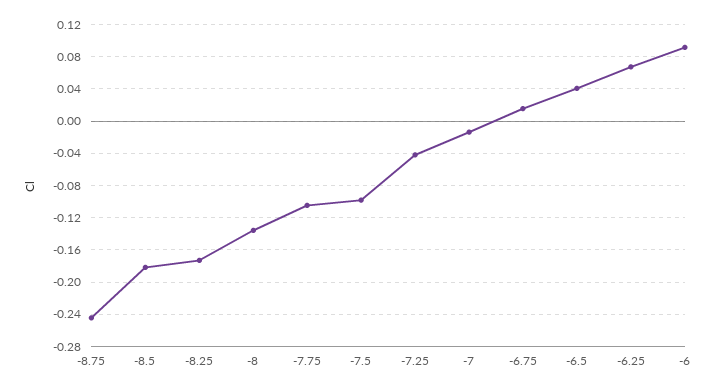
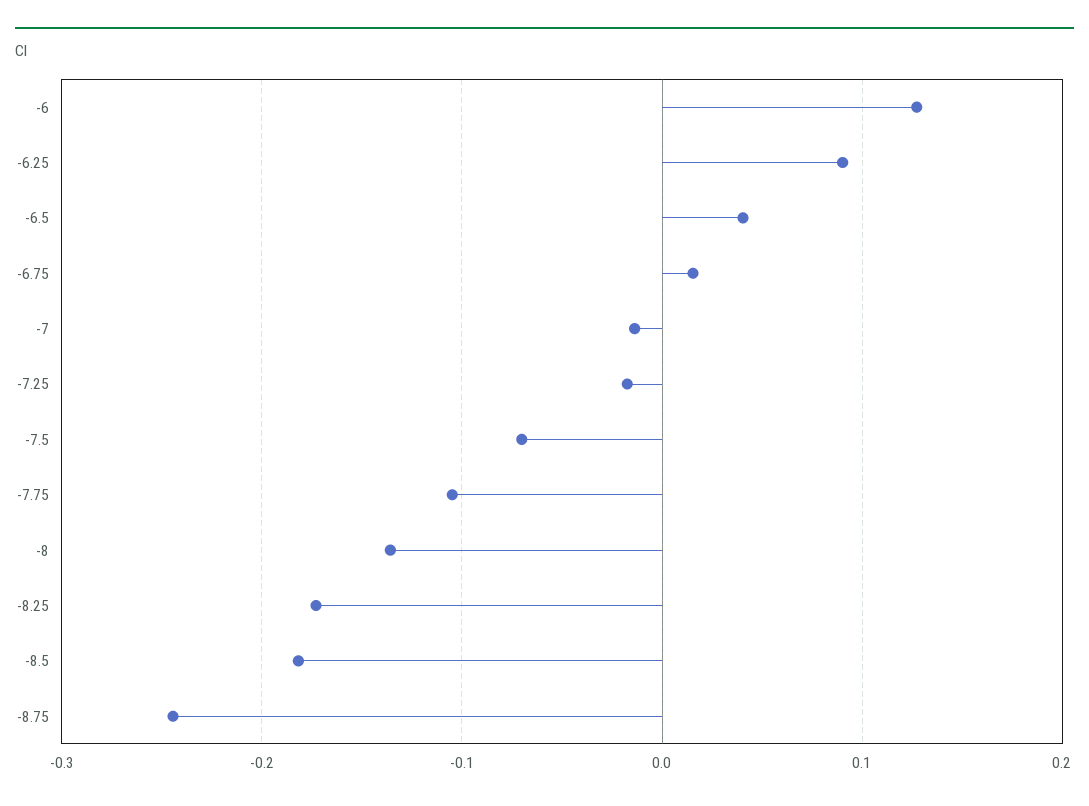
  {
    "-8.75": -0.24,
    "-8.5": -0.18,
    "-8.25": -0.17,
    "-8": -0.14,
    "-7.75": -0.1,
-   "-7.5": -0.1,
+   "-7.5": -0.07,
-   "-7.25": -0.04,
+   "-7.25": -0.02,
    "-7": -0.01,
    "-6.75": 0.02,
    "-6.5": 0.04,
-   "-6.25": 0.07,
+   "-6.25": 0.09,
-   "-6": 0.09
+   "-6": 0.13
  }

